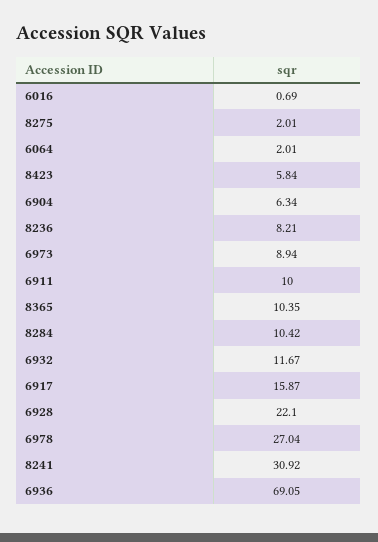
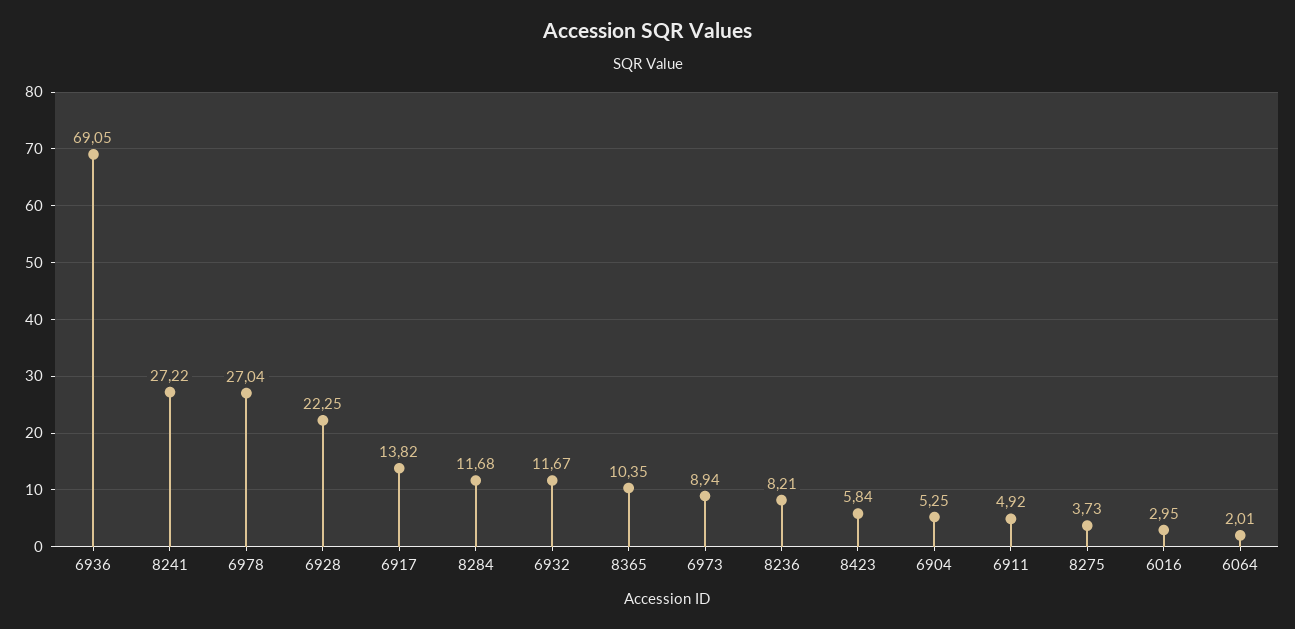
  {
-   "6016": 0.69,
+   "6016": 2.95,
-   "8275": 2.01,
+   "8275": 3.73,
    "6064": 2.01,
    "8423": 5.84,
-   "6904": 6.34,
+   "6904": 5.25,
    "8236": 8.21,
    "6973": 8.94,
-   "6911": 10,
+   "6911": 4.92,
    "8365": 10.35,
-   "8284": 10.42,
+   "8284": 11.68,
    "6932": 11.67,
-   "6917": 15.87,
+   "6917": 13.82,
-   "6928": 22.1,
+   "6928": 22.25,
    "6978": 27.04,
-   "8241": 30.92,
+   "8241": 27.22,
    "6936": 69.05
  }

